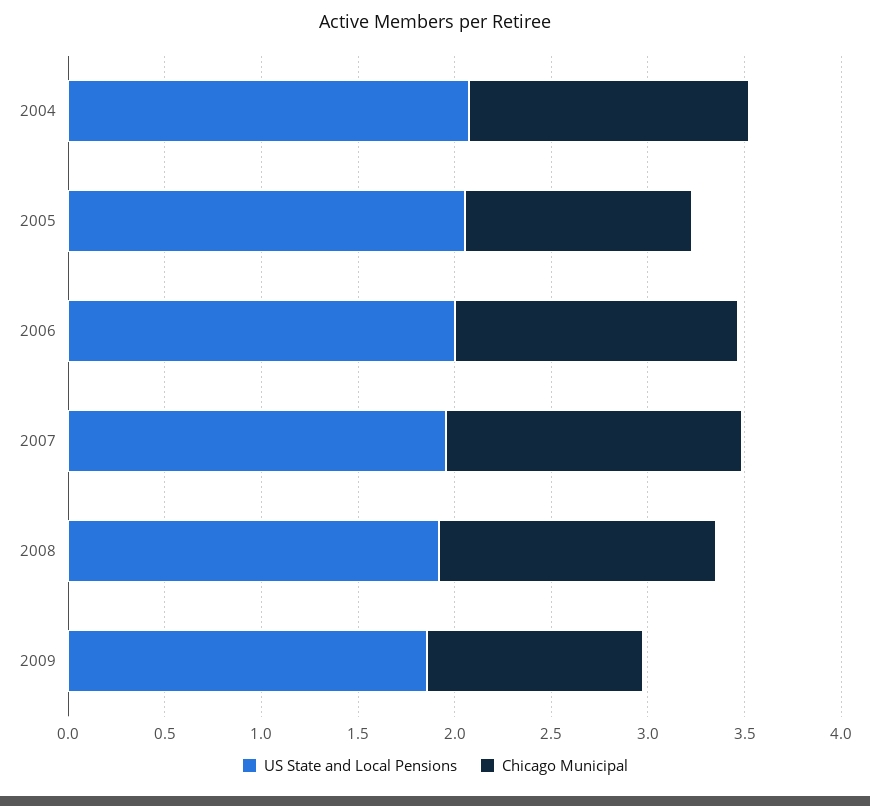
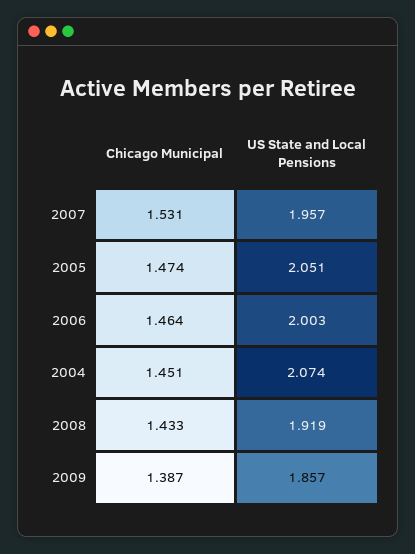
  {
    "US State and Local Pensions": {
      "2004": 2.074,
      "2005": 2.051,
      "2006": 2.003,
      "2007": 1.957,
      "2008": 1.919,
      "2009": 1.857
    },
    "Chicago Municipal": {
      "2004": 1.451,
-     "2005": 1.2,
+     "2005": 1.474,
      "2006": 1.464,
      "2007": 1.531,
      "2008": 1.433,
-     "2009": 1.1
+     "2009": 1.387
    }
  }

